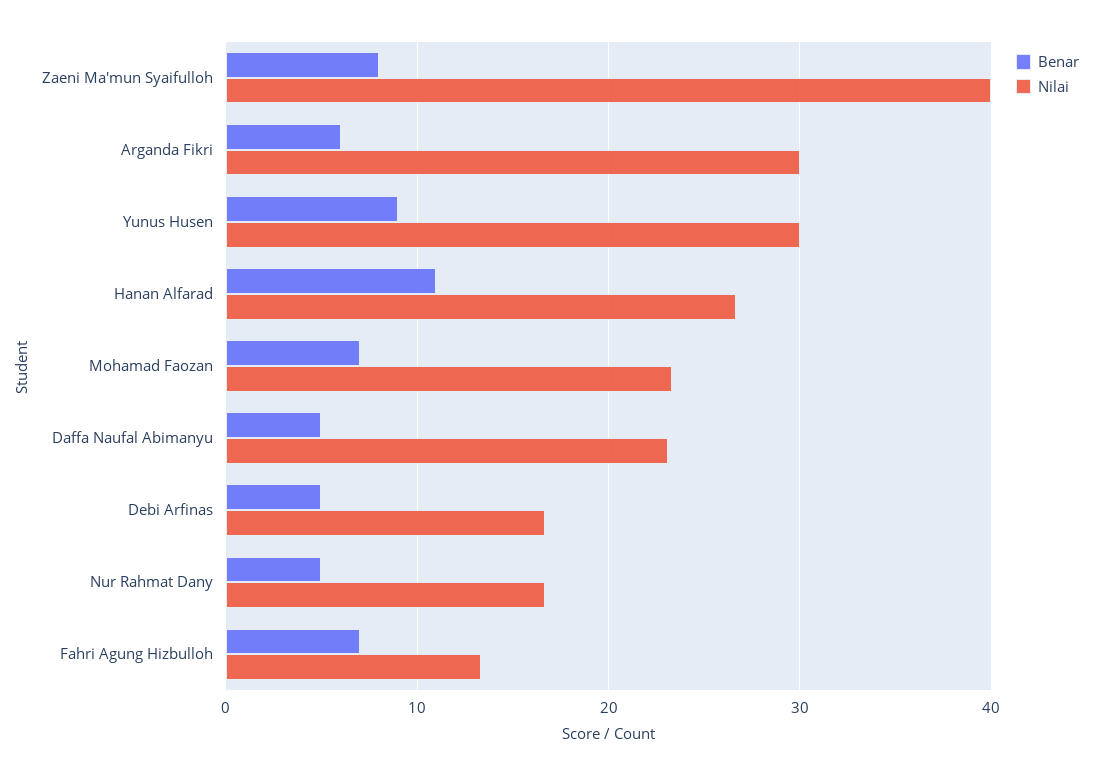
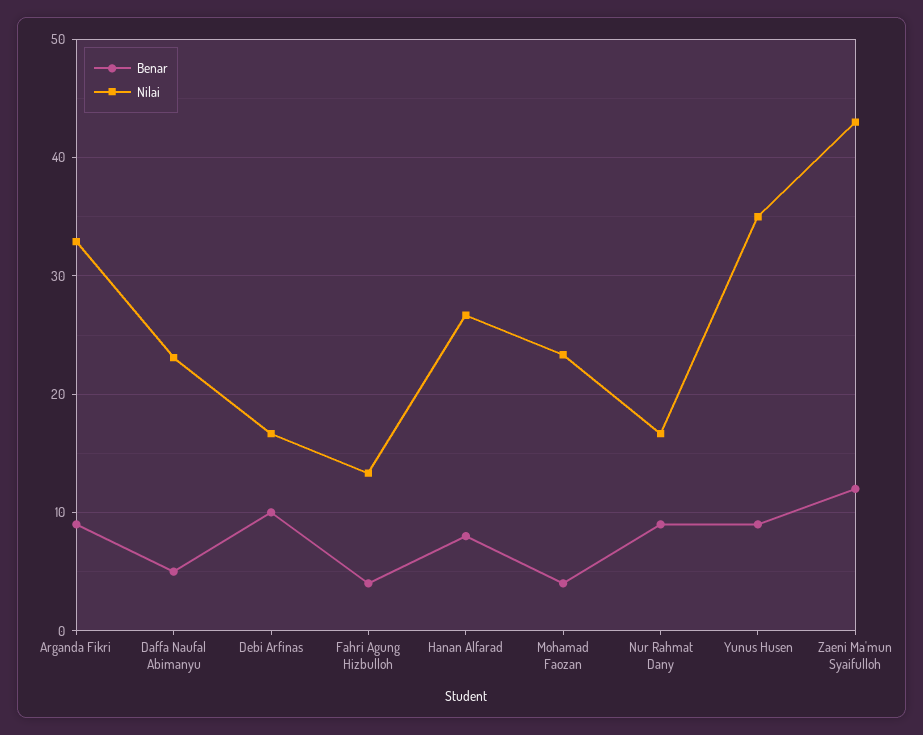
  {
    "Benar": {
-     "Zaeni Ma'mun Syaifulloh": 8,
+     "Zaeni Ma'mun Syaifulloh": 12,
-     "Arganda Fikri": 6,
+     "Arganda Fikri": 9,
      "Yunus Husen": 9,
-     "Hanan Alfarad": 11,
+     "Hanan Alfarad": 8,
-     "Mohamad Faozan": 7,
+     "Mohamad Faozan": 4,
      "Daffa Naufal Abimanyu": 5,
-     "Debi Arfinas": 5,
+     "Debi Arfinas": 10,
-     "Nur Rahmat Dany": 5,
+     "Nur Rahmat Dany": 9,
-     "Fahri Agung Hizbulloh": 7
+     "Fahri Agung Hizbulloh": 4
    },
    "Nilai": {
-     "Zaeni Ma'mun Syaifulloh": 40,
+     "Zaeni Ma'mun Syaifulloh": 43,
-     "Arganda Fikri": 30,
+     "Arganda Fikri": 33,
-     "Yunus Husen": 30,
+     "Yunus Husen": 35,
      "Hanan Alfarad": 27,
      "Mohamad Faozan": 23,
      "Daffa Naufal Abimanyu": 23,
      "Debi Arfinas": 17,
      "Nur Rahmat Dany": 17,
      "Fahri Agung Hizbulloh": 13
    }
  }

